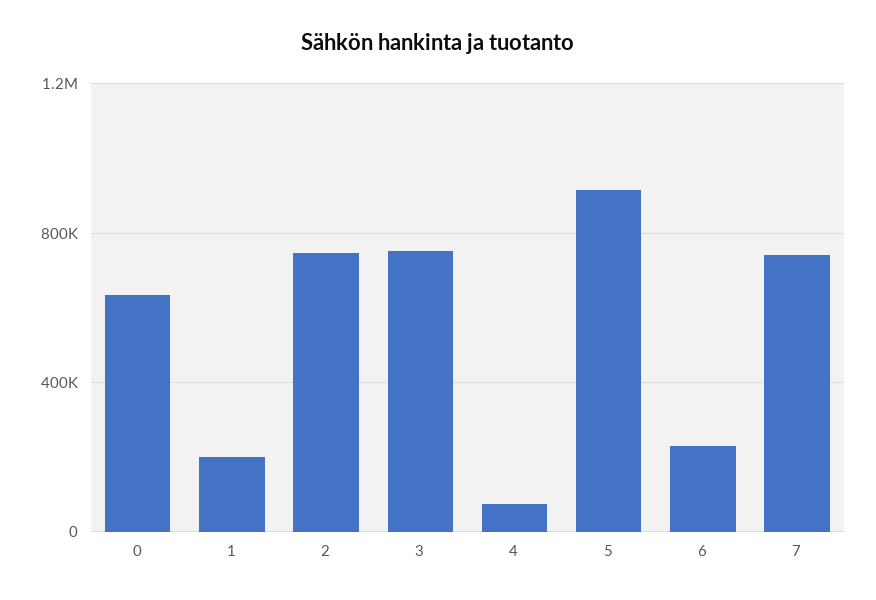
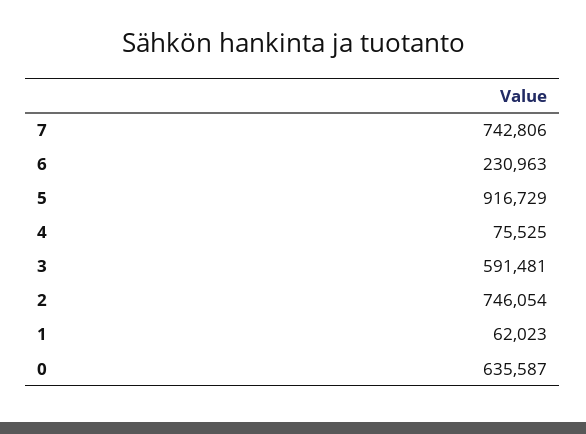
  {
    "0": 635587,
-   "1": 200000,
+   "1": 62023,
    "2": 746054,
-   "3": 750000,
+   "3": 591481,
    "4": 75525,
    "5": 916729,
    "6": 230963,
    "7": 742806
  }

